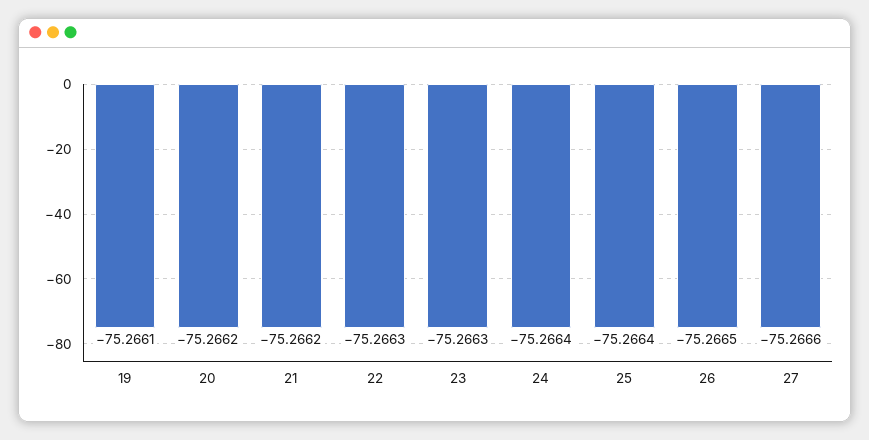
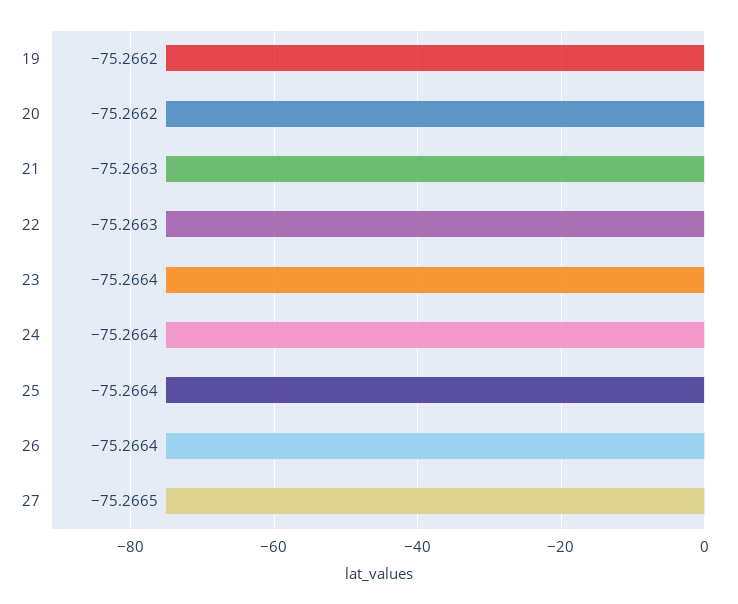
  {
-   "19": -75.2661,
+   "19": -75.2662,
    "20": -75.2662,
-   "21": -75.2662,
+   "21": -75.2663,
    "22": -75.2663,
-   "23": -75.2663,
+   "23": -75.2664,
    "24": -75.2664,
    "25": -75.2664,
-   "26": -75.2665,
+   "26": -75.2664,
-   "27": -75.2666
+   "27": -75.2665
  }

